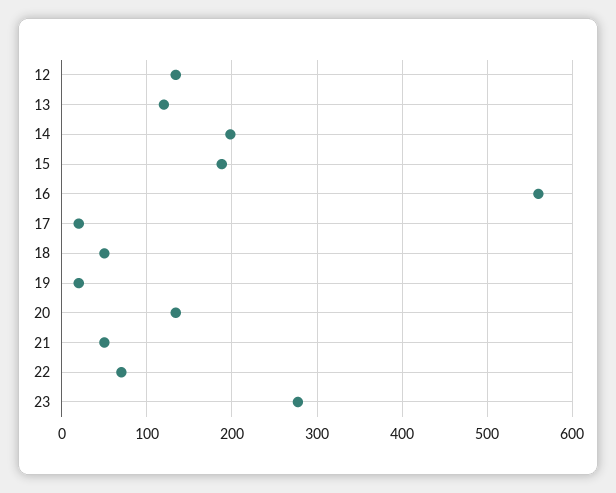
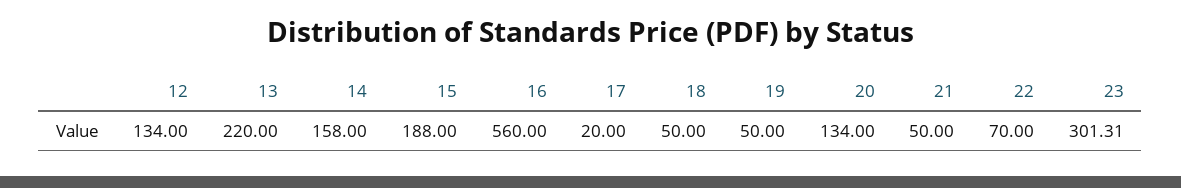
  {
    "12": 134,
-   "13": 120,
+   "13": 220,
-   "14": 200,
+   "14": 158,
    "15": 188,
    "16": 560,
    "17": 20,
    "18": 50,
-   "19": 20,
+   "19": 50,
    "20": 134,
    "21": 50,
    "22": 70,
-   "23": 280
+   "23": 301.31
  }

